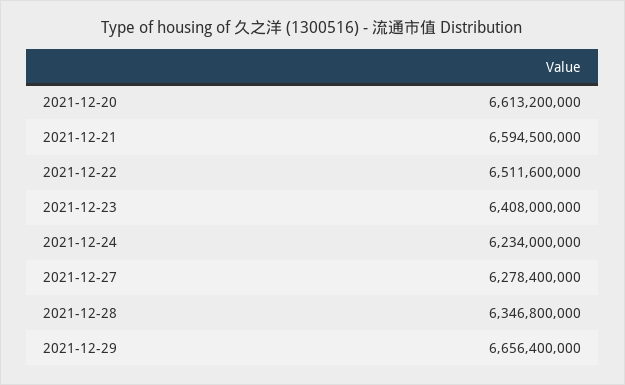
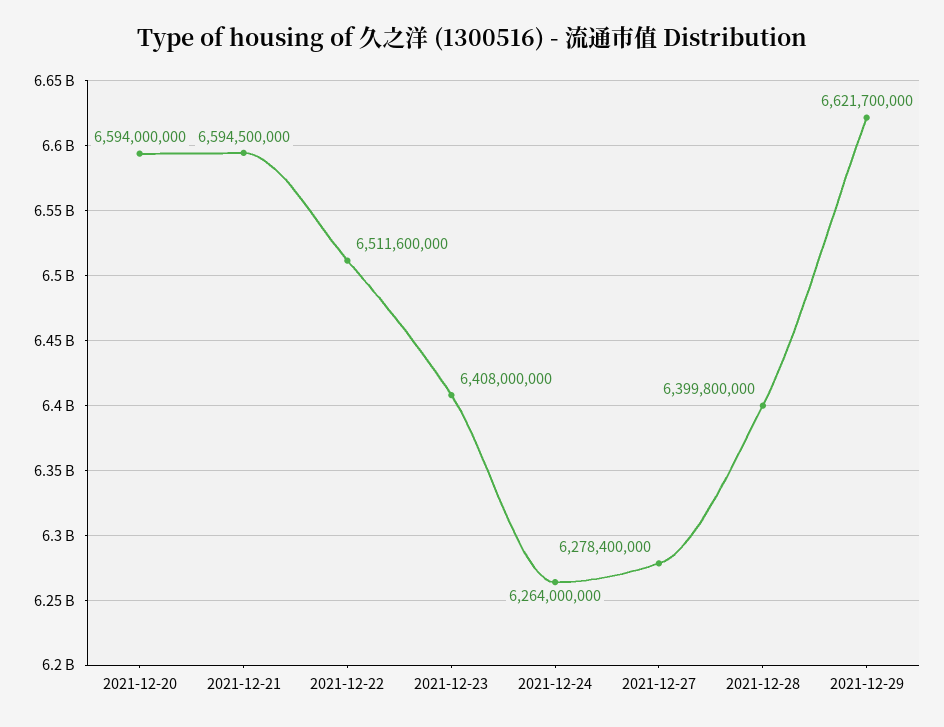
  {
-   "2021-12-20": 6613200000,
+   "2021-12-20": 6594000000,
    "2021-12-21": 6594500000,
    "2021-12-22": 6511600000,
    "2021-12-23": 6408000000,
-   "2021-12-24": 6234000000,
+   "2021-12-24": 6264000000,
    "2021-12-27": 6278400000,
-   "2021-12-28": 6346800000,
+   "2021-12-28": 6399800000,
-   "2021-12-29": 6656400000
+   "2021-12-29": 6621700000
  }

